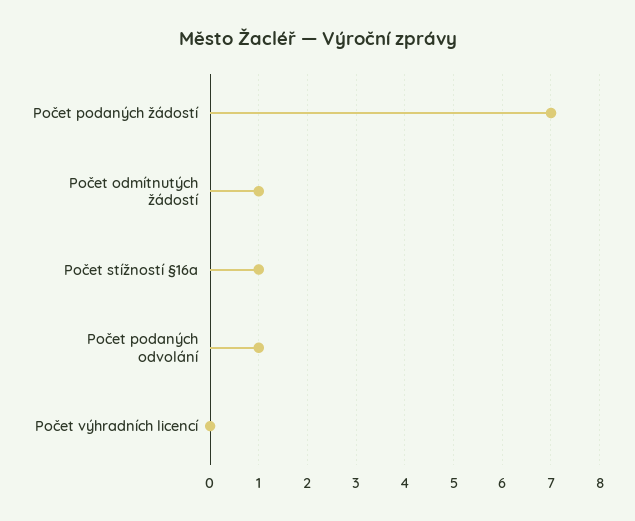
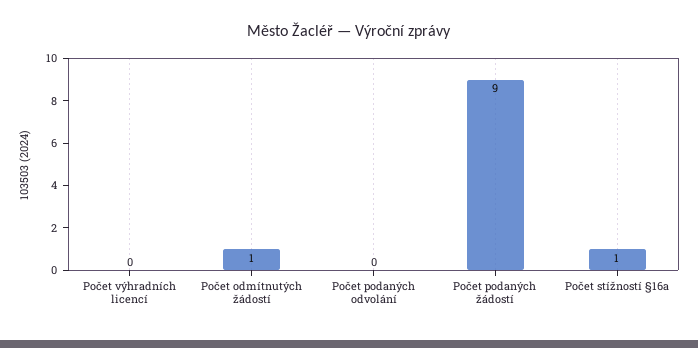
  {
-   "Počet podaných žádostí": 7,
+   "Počet podaných žádostí": 9,
    "Počet odmítnutých žádostí": 1,
    "Počet stížností §16a": 1,
-   "Počet podaných odvolání": 1,
+   "Počet podaných odvolání": 0,
    "Počet výhradních licencí": 0
  }

